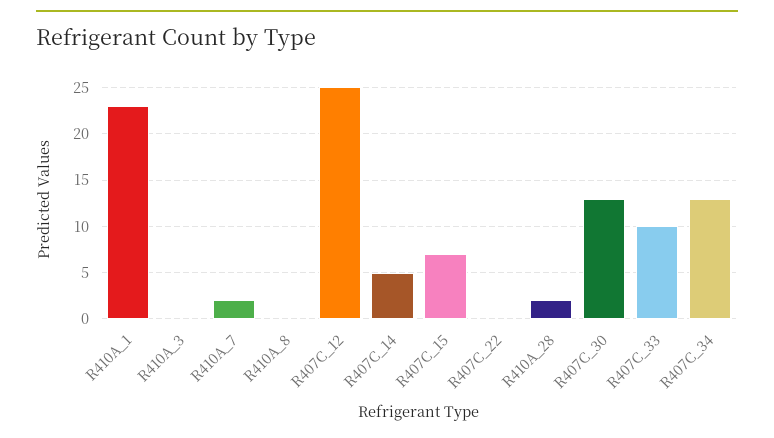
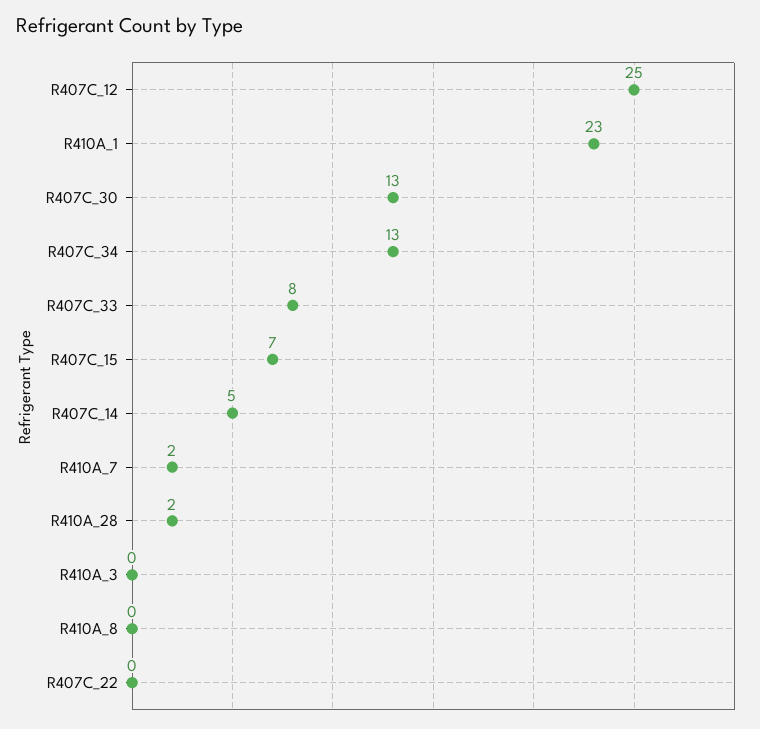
  {
    "R410A_1": 23,
    "R410A_3": 0,
    "R410A_7": 2,
    "R410A_8": 0,
    "R407C_12": 25,
    "R407C_14": 5,
    "R407C_15": 7,
    "R407C_22": 0,
    "R410A_28": 2,
    "R407C_30": 13,
-   "R407C_33": 10,
+   "R407C_33": 8,
    "R407C_34": 13
  }

